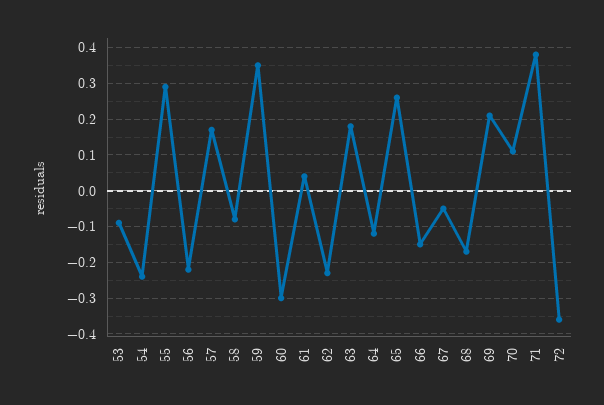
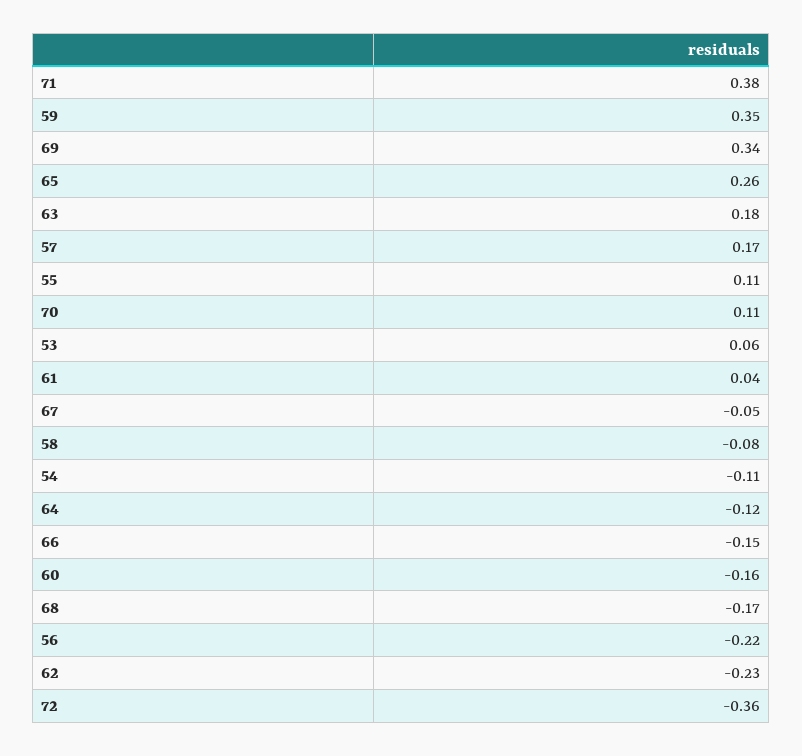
  {
-   "53": -0.1,
+   "53": 0.06,
-   "54": -0.25,
+   "54": -0.11,
-   "55": 0.3,
+   "55": 0.11,
    "56": -0.22,
    "57": 0.17,
    "58": -0.08,
    "59": 0.35,
-   "60": -0.3,
+   "60": -0.16,
    "61": 0.04,
    "62": -0.23,
    "63": 0.18,
    "64": -0.12,
    "65": 0.26,
    "66": -0.15,
    "67": -0.05,
    "68": -0.17,
-   "69": 0.2,
+   "69": 0.34,
    "70": 0.11,
    "71": 0.38,
    "72": -0.36
  }

